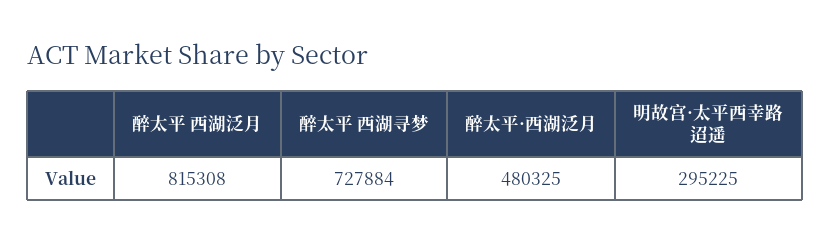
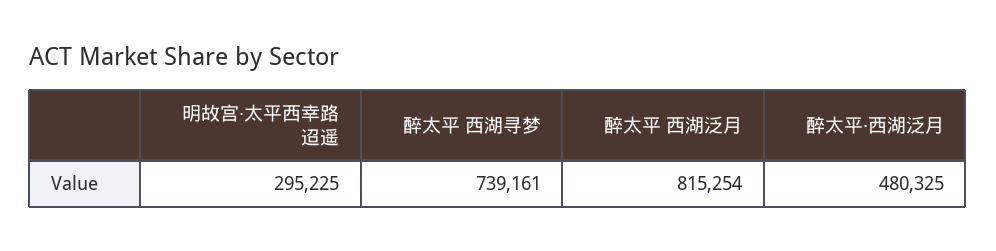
  {
-   "醉太平 西湖泛月": 815308,
+   "醉太平 西湖泛月": 815254,
-   "醉太平 西湖寻梦": 727884,
+   "醉太平 西湖寻梦": 739161,
    "醉太平·西湖泛月": 480325,
    "明故宫·太平西幸路迢遥": 295225
  }

